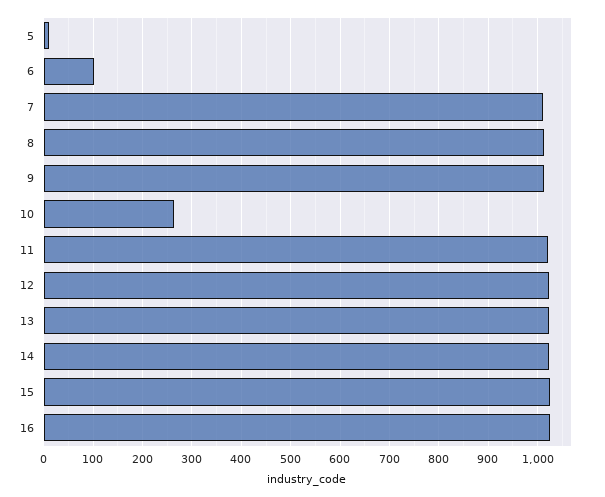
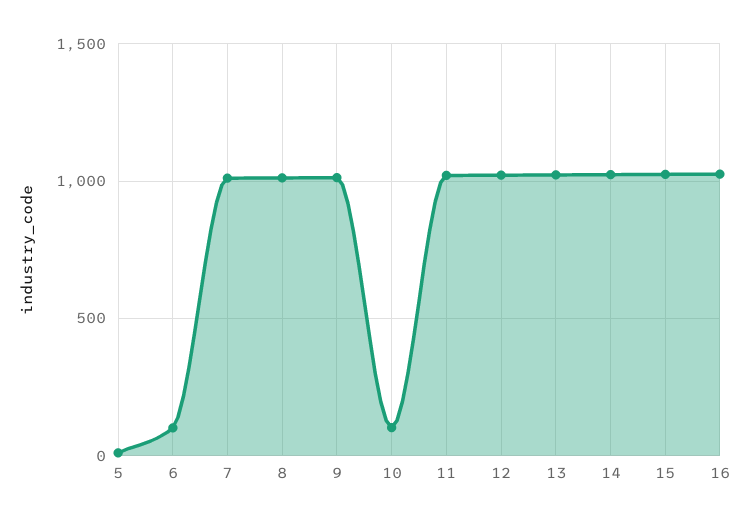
  {
    "5": 20,
    "6": 100,
    "7": 1020,
    "8": 1020,
    "9": 1020,
-   "10": 260,
+   "10": 100,
    "11": 1020,
    "12": 1020,
    "13": 1020,
    "14": 1020,
    "15": 1020,
    "16": 1020
  }

